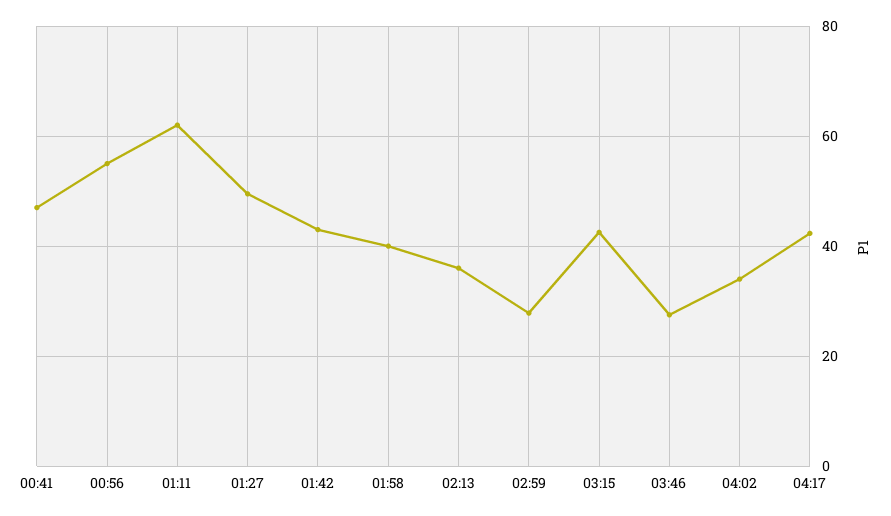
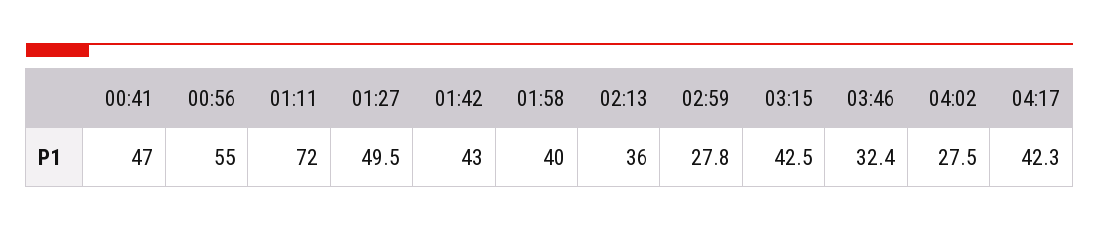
  {
    "00:41": 47,
    "00:56": 55,
-   "01:11": 62,
+   "01:11": 72,
    "01:27": 49.5,
    "01:42": 43,
    "01:58": 40,
    "02:13": 36,
    "02:59": 27.8,
    "03:15": 42.5,
-   "03:46": 28,
+   "03:46": 32.4,
-   "04:02": 34,
+   "04:02": 27.5,
    "04:17": 42.3
  }

